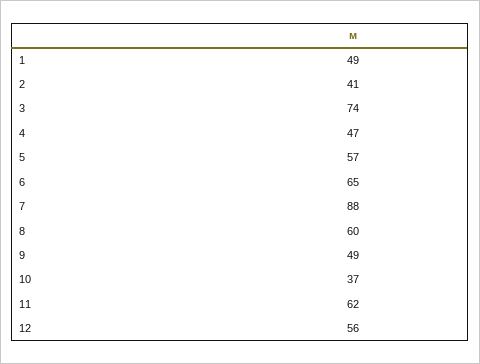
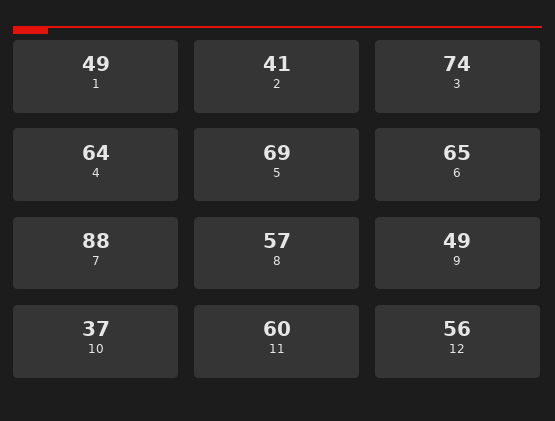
  {
    "1": 49,
    "2": 41,
    "3": 74,
-   "4": 47,
+   "4": 64,
-   "5": 57,
+   "5": 69,
    "6": 65,
    "7": 88,
-   "8": 60,
+   "8": 57,
    "9": 49,
    "10": 37,
-   "11": 62,
+   "11": 60,
    "12": 56
  }

